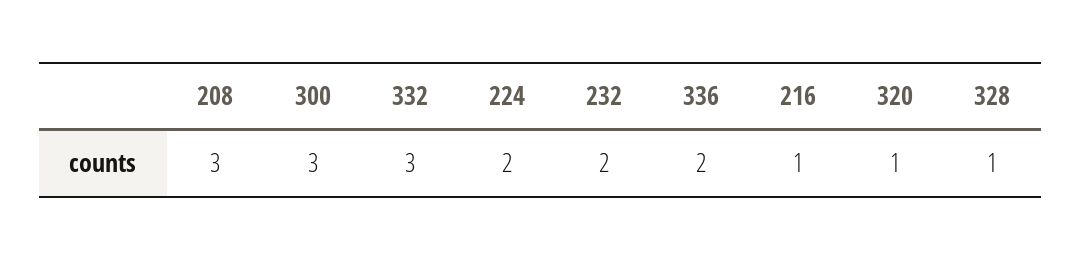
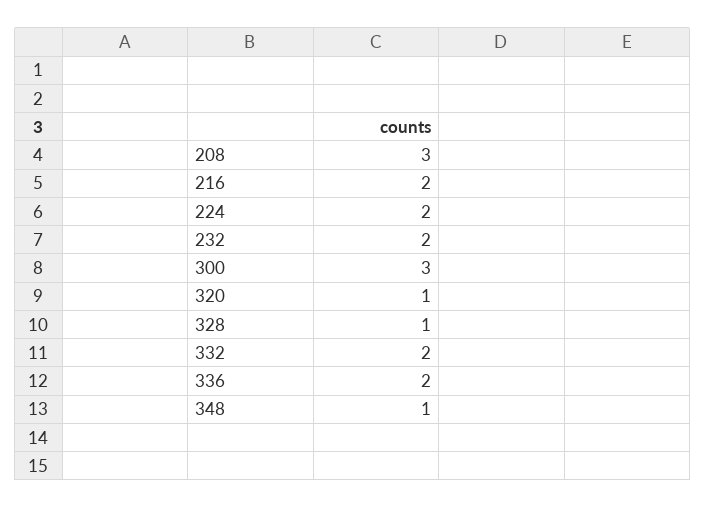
  {
    "208": 3,
    "300": 3,
-   "332": 3,
+   "332": 2,
    "224": 2,
    "232": 2,
    "336": 2,
-   "216": 1,
+   "216": 2,
    "320": 1,
-   "328": 1
+   "328": 1,
+   "348": 1
  }

